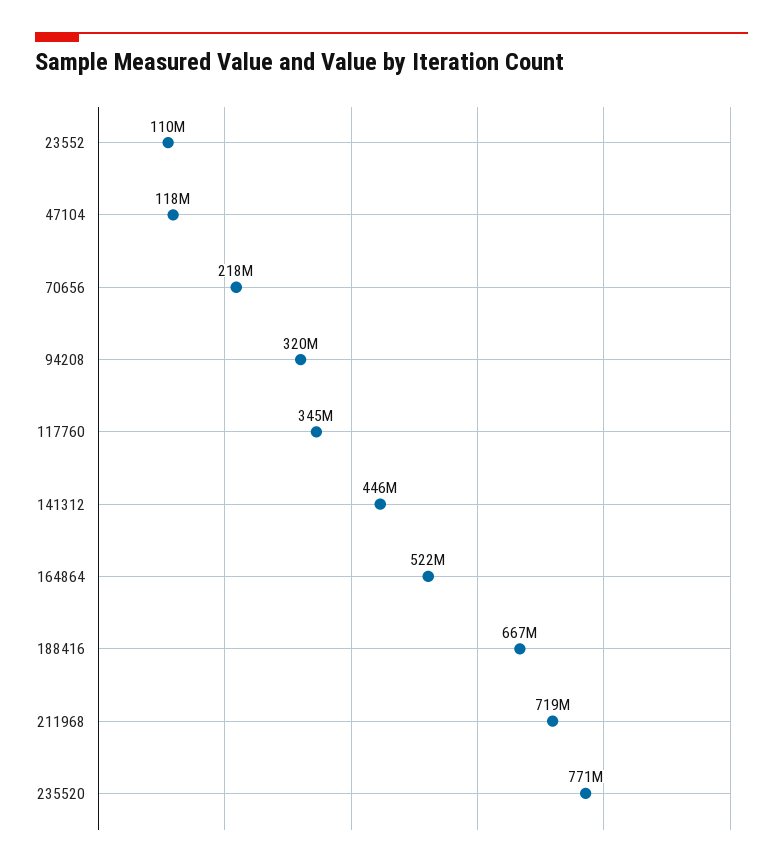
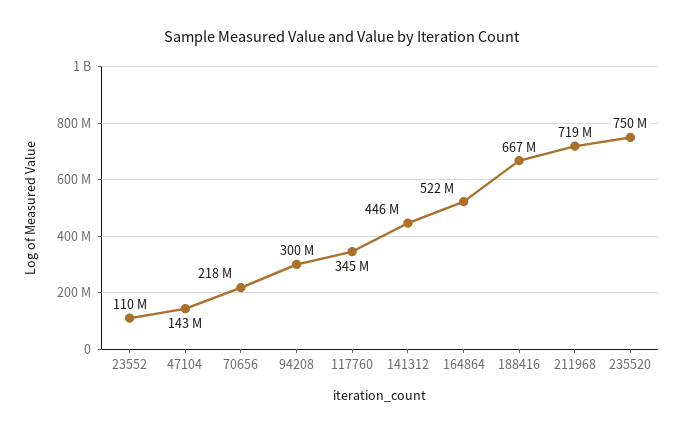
  {
    "23552": 110000000,
-   "47104": 118000000,
+   "47104": 143000000,
    "70656": 218000000,
-   "94208": 320000000,
+   "94208": 300000000,
    "117760": 345000000,
    "141312": 446000000,
    "164864": 522000000,
    "188416": 667000000,
    "211968": 719000000,
-   "235520": 771000000
+   "235520": 750000000
  }

